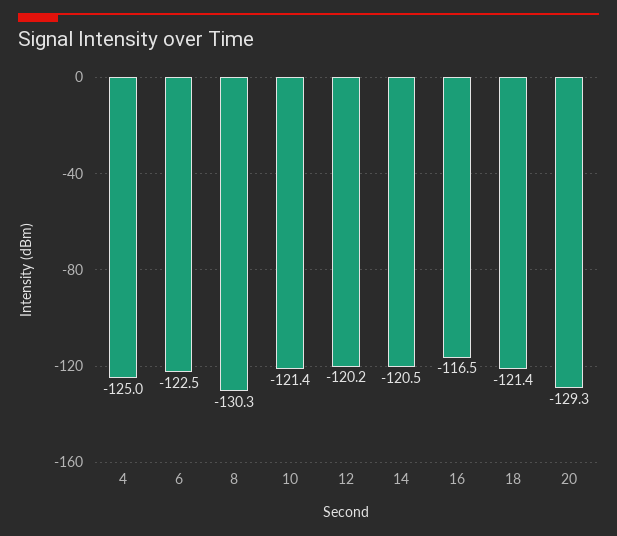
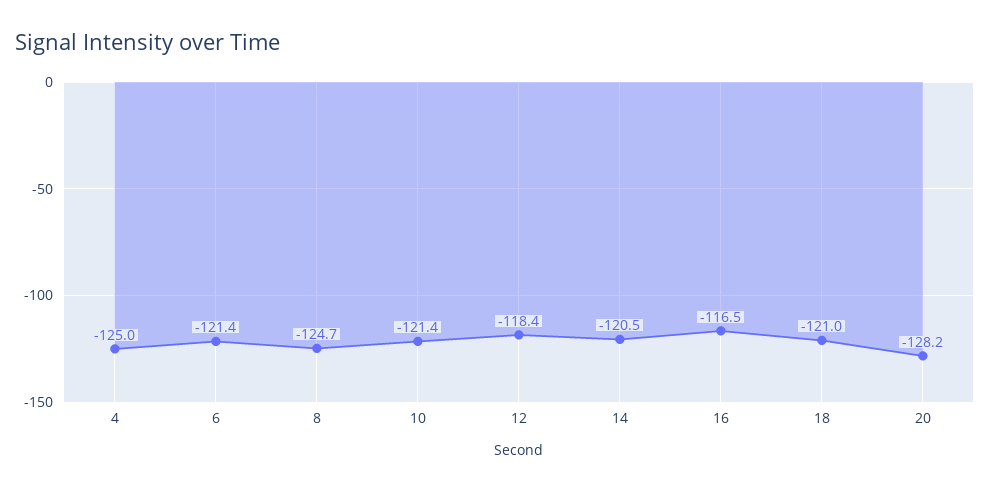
  {
    "4": -125,
-   "6": -122.5,
+   "6": -121.4,
-   "8": -130.3,
+   "8": -124.7,
    "10": -121.4,
-   "12": -120.2,
+   "12": -118.4,
    "14": -120.5,
    "16": -116.5,
-   "18": -121.4,
+   "18": -121,
-   "20": -129.3
+   "20": -128.2
  }

